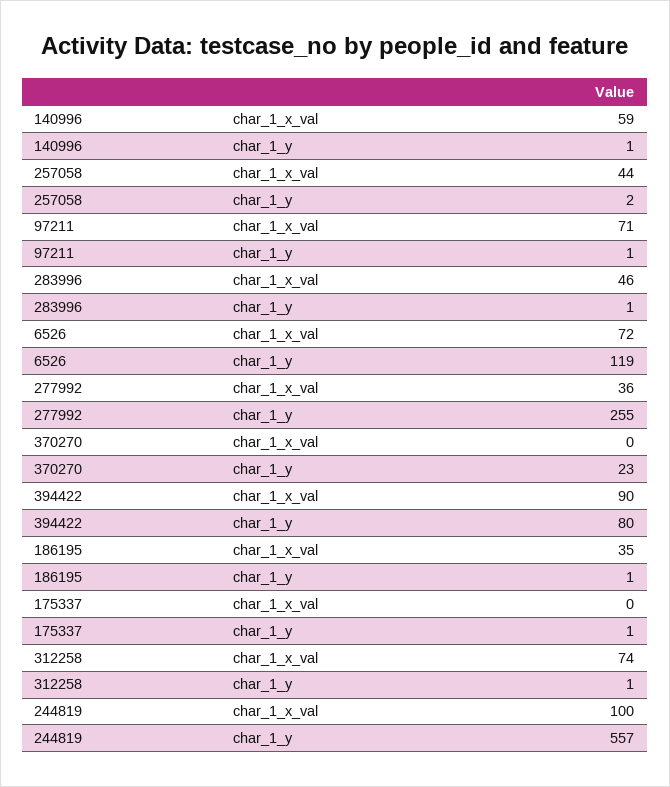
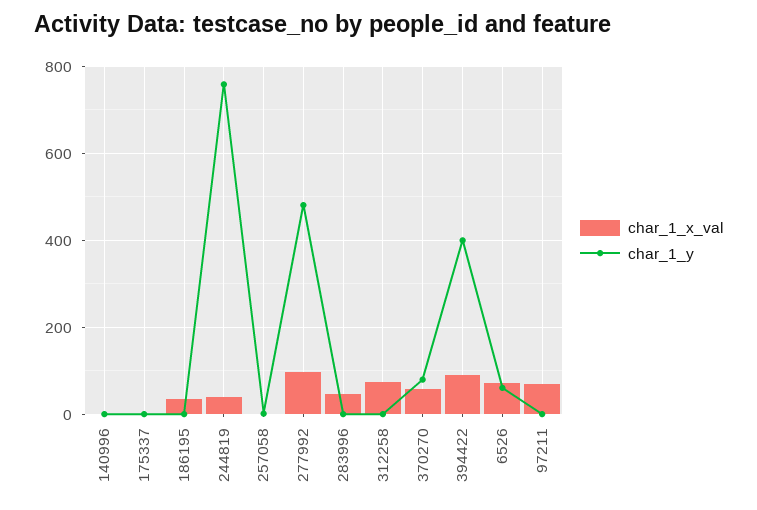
  {
    "char_1_x_val": {
-     "140996": 59,
+     "140996": 0,
-     "257058": 44,
+     "257058": 0,
      "97211": 71,
      "283996": 46,
      "6526": 72,
-     "277992": 36,
+     "277992": 100,
-     "370270": 0,
+     "370270": 60,
      "394422": 90,
      "186195": 35,
      "175337": 0,
      "312258": 74,
-     "244819": 100
+     "244819": 40
    },
    "char_1_y": {
      "140996": 1,
      "257058": 2,
      "97211": 1,
      "283996": 1,
-     "6526": 119,
+     "6526": 60,
-     "277992": 255,
+     "277992": 480,
-     "370270": 23,
+     "370270": 80,
-     "394422": 80,
+     "394422": 400,
      "186195": 1,
      "175337": 1,
      "312258": 1,
-     "244819": 557
+     "244819": 760
    }
  }

